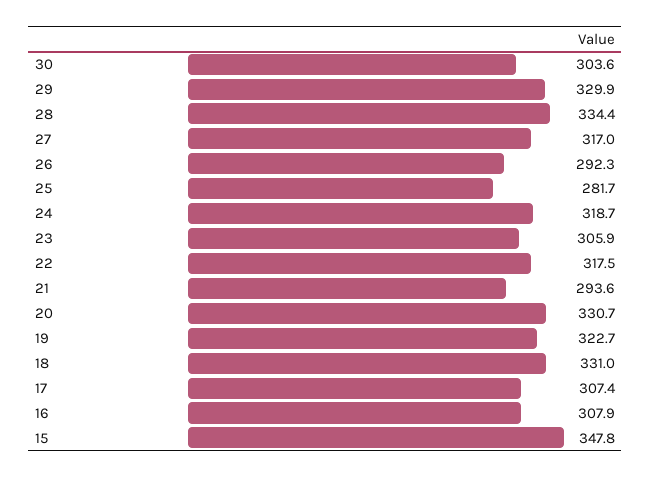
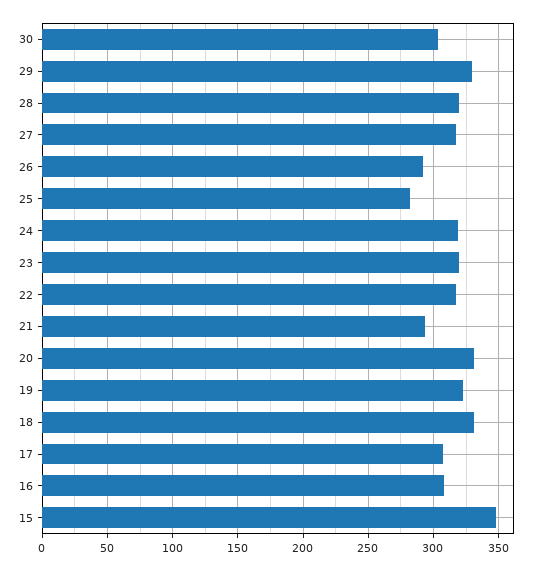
  {
    "30": 303.6,
    "29": 329.9,
-   "28": 334.4,
+   "28": 320,
    "27": 317,
    "26": 292.3,
    "25": 281.7,
    "24": 318.7,
-   "23": 305.9,
+   "23": 320,
    "22": 317.5,
    "21": 293.6,
    "20": 330.7,
    "19": 322.7,
    "18": 331,
    "17": 307.4,
    "16": 307.9,
    "15": 347.8
  }

